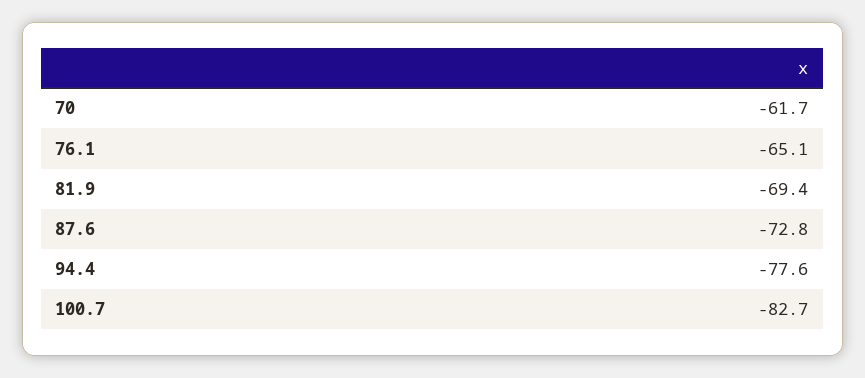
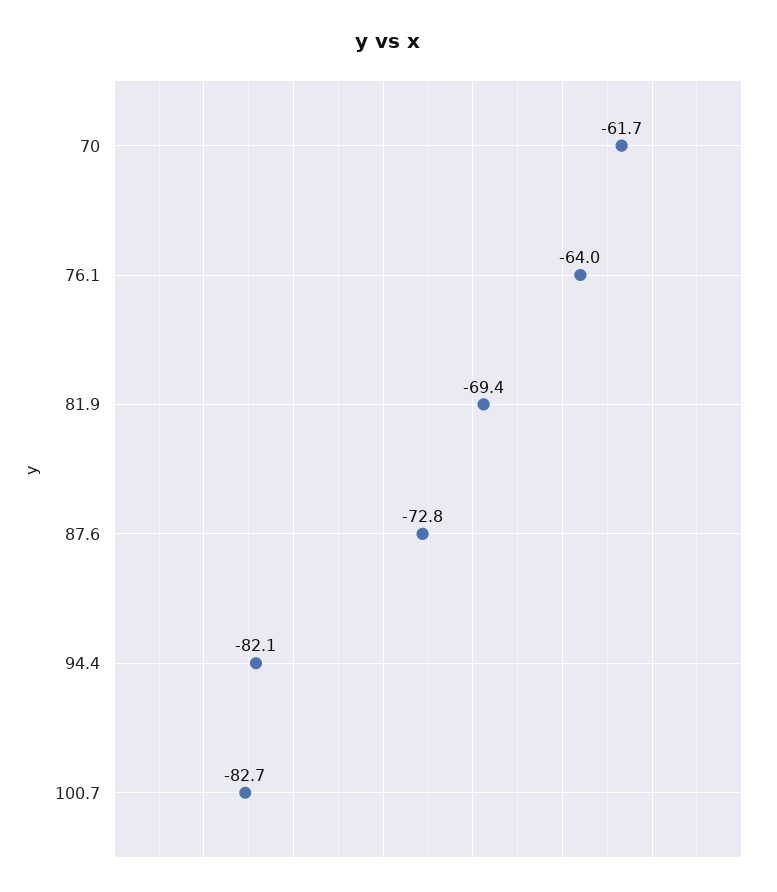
  {
    "70": -61.7,
-   "76.1": -65.1,
+   "76.1": -64,
    "81.9": -69.4,
    "87.6": -72.8,
-   "94.4": -77.6,
+   "94.4": -82.1,
    "100.7": -82.7
  }

